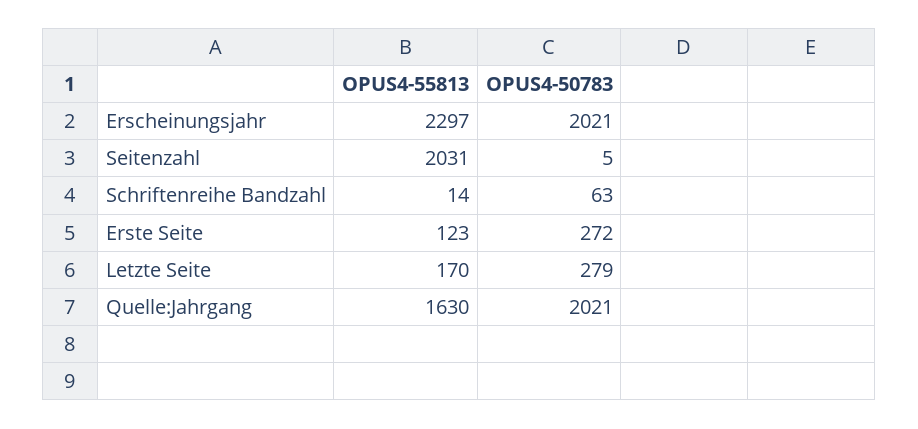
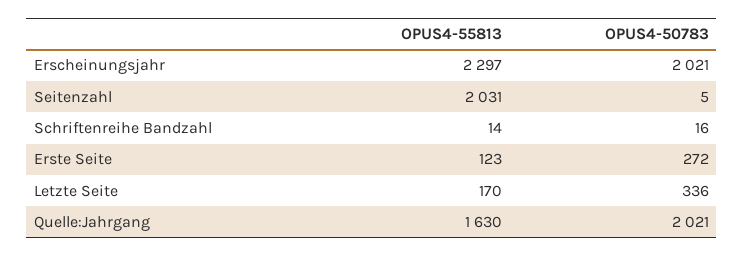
  {
    "OPUS4-55813": {
      "Erscheinungsjahr": 2297,
      "Seitenzahl": 2031,
      "Schriftenreihe Bandzahl": 14,
      "Erste Seite": 123,
      "Letzte Seite": 170,
      "Quelle:Jahrgang": 1630
    },
    "OPUS4-50783": {
      "Erscheinungsjahr": 2021,
      "Seitenzahl": 5,
-     "Schriftenreihe Bandzahl": 63,
+     "Schriftenreihe Bandzahl": 16,
      "Erste Seite": 272,
-     "Letzte Seite": 279,
+     "Letzte Seite": 336,
      "Quelle:Jahrgang": 2021
    }
  }

